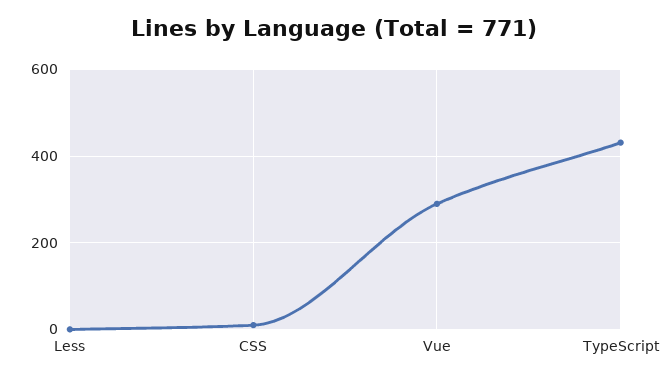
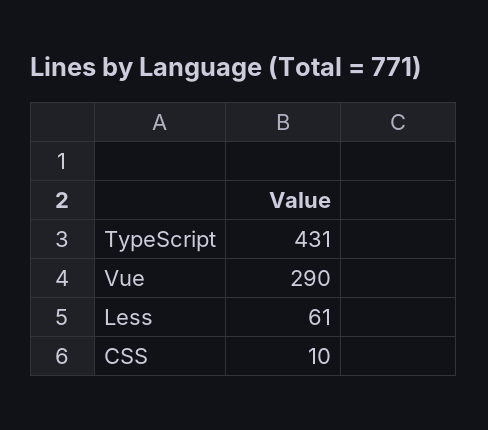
  {
-   "Less": 0,
+   "Less": 61,
    "CSS": 10,
    "Vue": 290,
    "TypeScript": 431
  }

